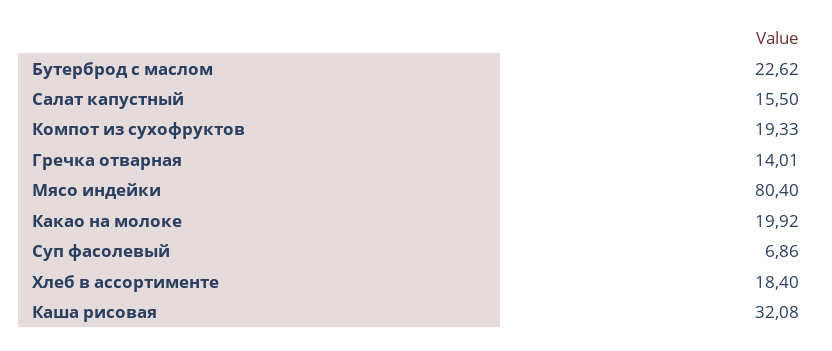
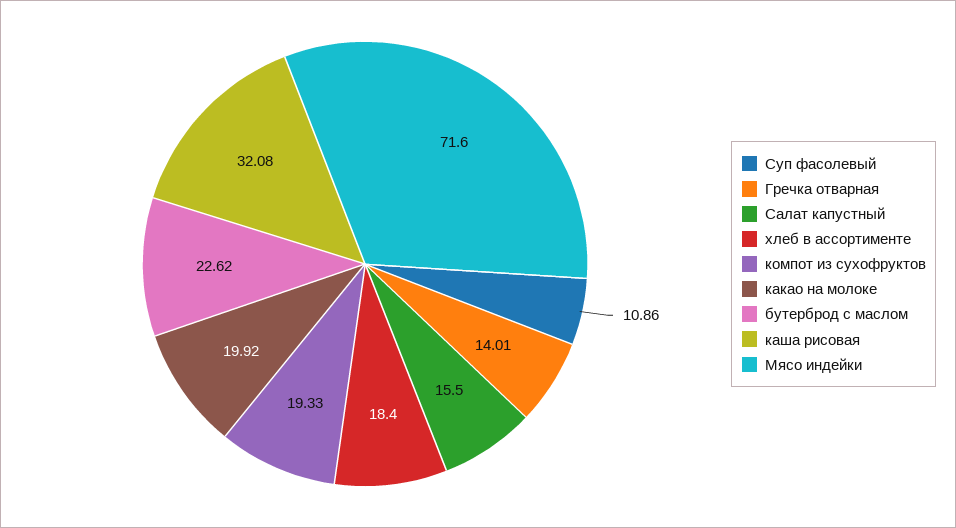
  {
    "Бутерброд с маслом": 22.62,
    "Салат капустный": 15.5,
    "Компот из сухофруктов": 19.33,
    "Гречка отварная": 14.01,
-   "Мясо индейки": 80.4,
+   "Мясо индейки": 71.6,
    "Какао на молоке": 19.92,
-   "Суп фасолевый": 6.86,
+   "Суп фасолевый": 10.86,
    "Хлеб в ассортименте": 18.4,
    "Каша рисовая": 32.08
  }

